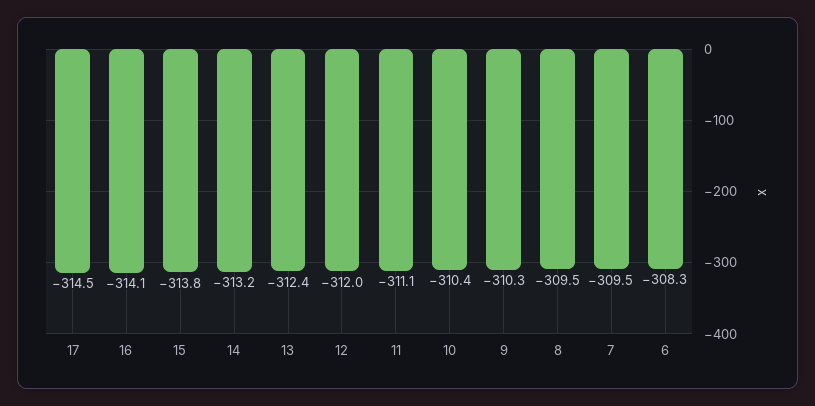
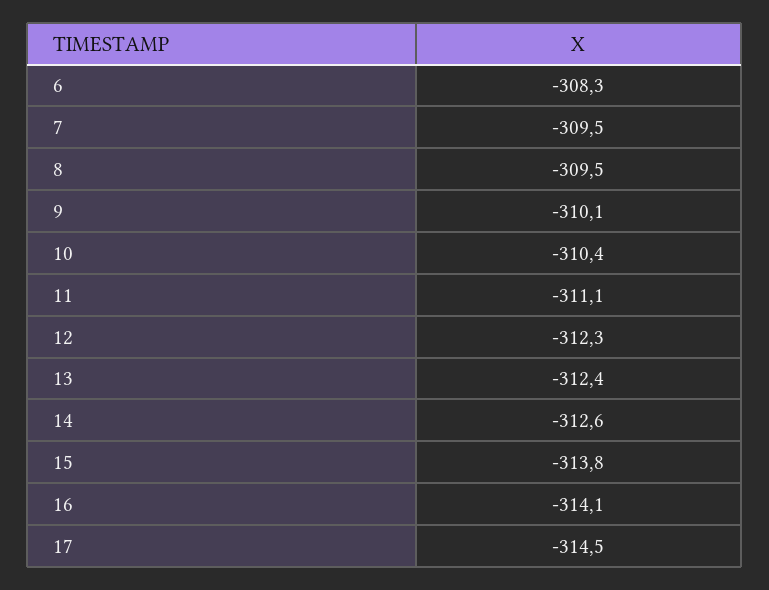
  {
    "17": -314.5,
    "16": -314.1,
    "15": -313.8,
-   "14": -313.2,
+   "14": -312.6,
    "13": -312.4,
-   "12": -312,
+   "12": -312.3,
    "11": -311.1,
    "10": -310.4,
-   "9": -310.3,
+   "9": -310.1,
    "8": -309.5,
    "7": -309.5,
    "6": -308.3
  }

